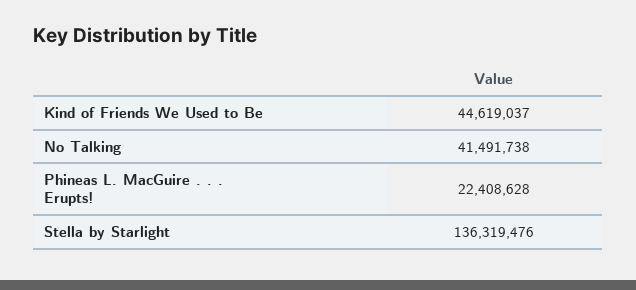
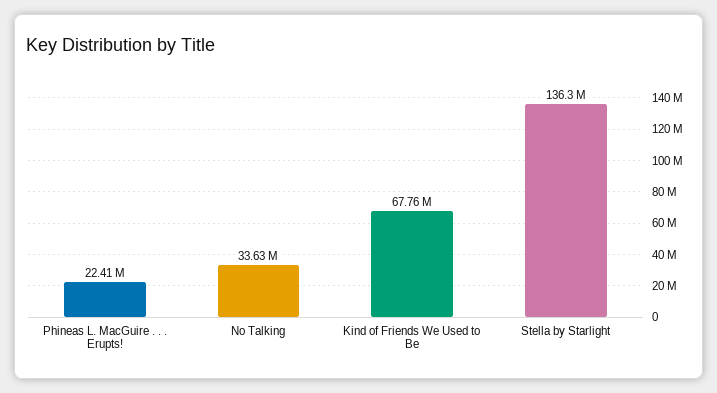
  {
-   "Kind of Friends We Used to Be": 44619037,
+   "Kind of Friends We Used to Be": 67760000,
-   "No Talking": 41491738,
+   "No Talking": 33630000,
    "Phineas L. MacGuire . . . Erupts!": 22408628,
    "Stella by Starlight": 136319476
  }

